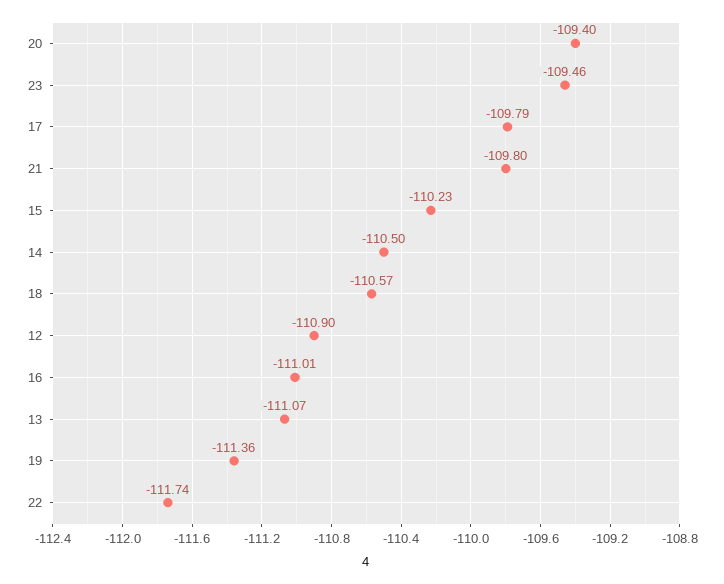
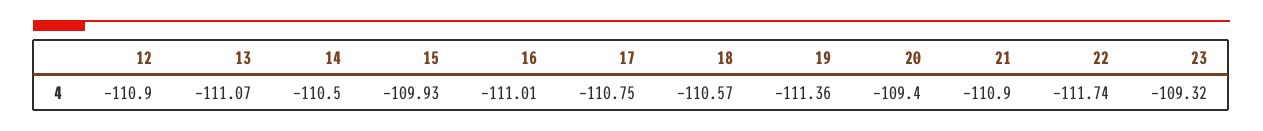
  {
    "20": -109.4,
-   "23": -109.46,
+   "23": -109.32,
-   "17": -109.79,
+   "17": -110.75,
-   "21": -109.8,
+   "21": -110.9,
-   "15": -110.23,
+   "15": -109.93,
    "14": -110.5,
    "18": -110.57,
    "12": -110.9,
    "16": -111.01,
    "13": -111.07,
    "19": -111.36,
    "22": -111.74
  }

